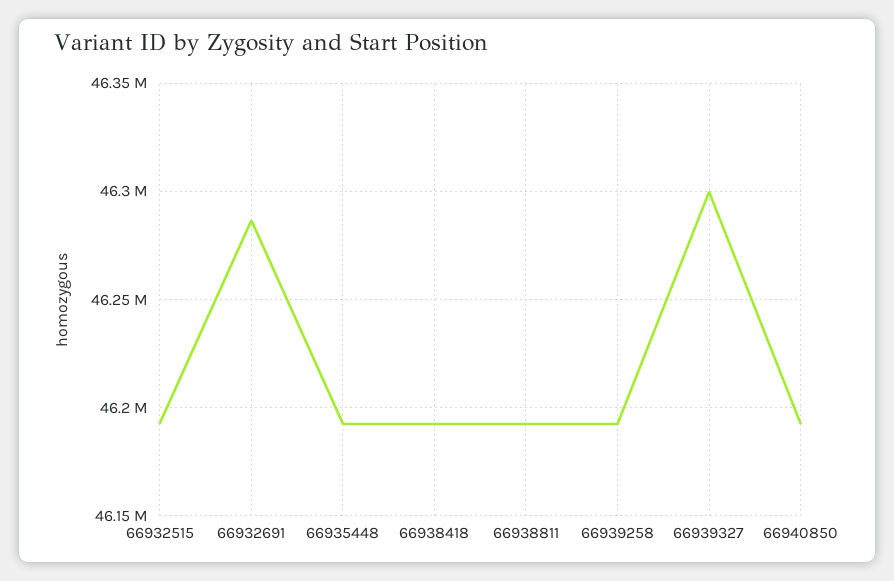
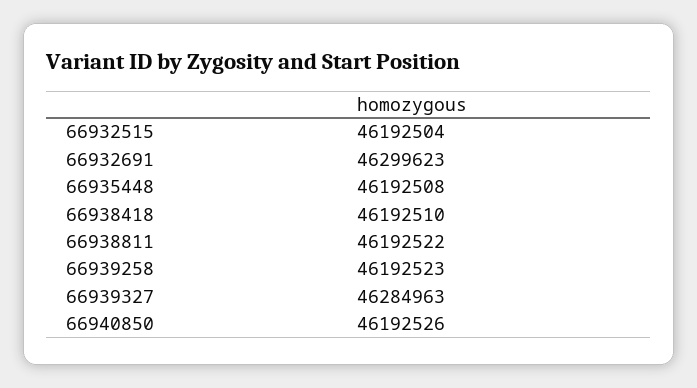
  {
    "66932515": 46192504,
-   "66932691": 46285000,
+   "66932691": 46299623,
    "66935448": 46192508,
    "66938418": 46192510,
    "66938811": 46192522,
    "66939258": 46192523,
-   "66939327": 46300000,
+   "66939327": 46284963,
    "66940850": 46192526
  }

